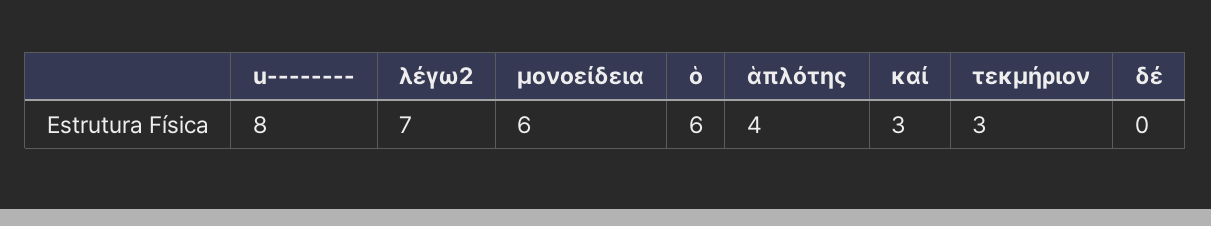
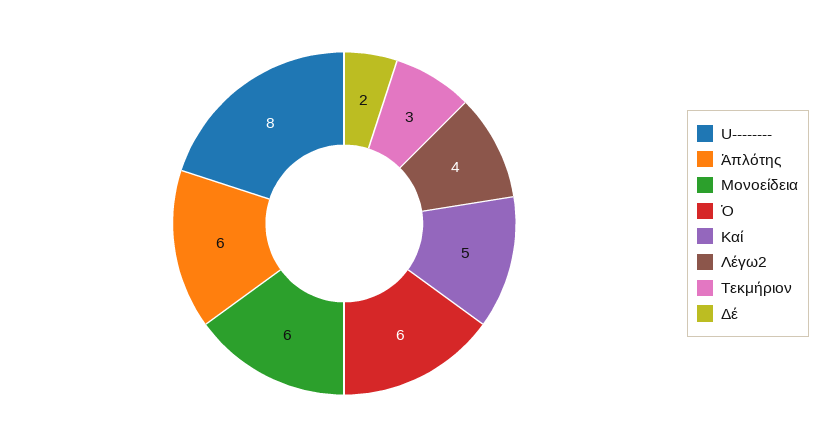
  {
    "u--------": 8,
-   "λέγω2": 7,
+   "λέγω2": 4,
    "μονοείδεια": 6,
    "ὁ": 6,
-   "ἁπλότης": 4,
+   "ἁπλότης": 6,
-   "καί": 3,
+   "καί": 5,
    "τεκμήριον": 3,
-   "δέ": 0
+   "δέ": 2
  }

